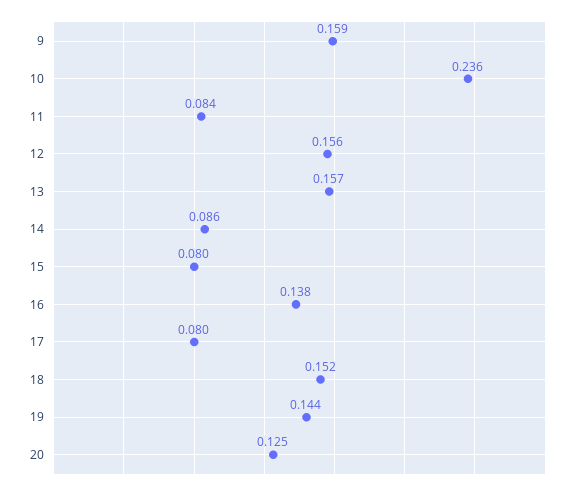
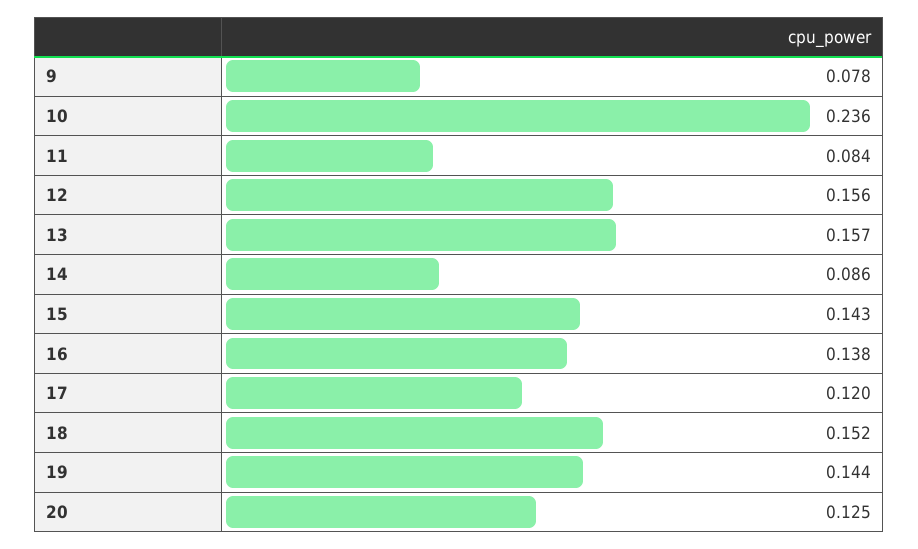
  {
-   "9": 0.159,
+   "9": 0.078,
    "10": 0.236,
    "11": 0.084,
    "12": 0.156,
    "13": 0.157,
    "14": 0.086,
-   "15": 0.08,
+   "15": 0.143,
    "16": 0.138,
-   "17": 0.08,
+   "17": 0.12,
    "18": 0.152,
    "19": 0.144,
    "20": 0.125
  }

